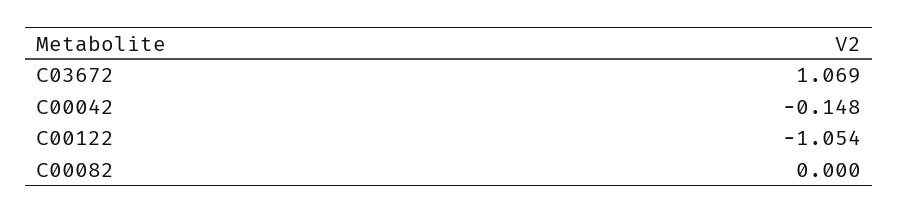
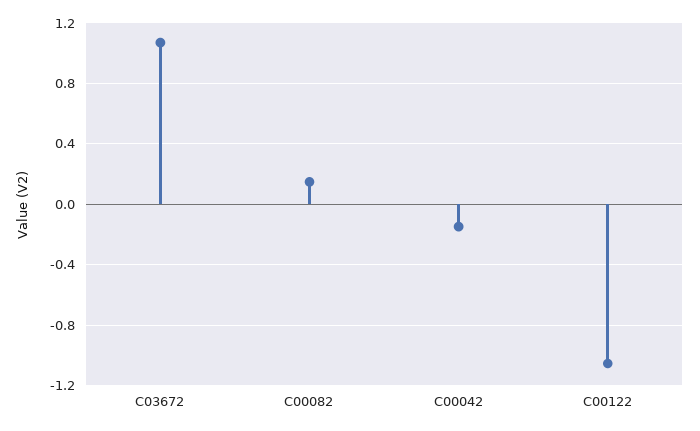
  {
    "C03672": 1.069,
    "C00042": -0.148,
    "C00122": -1.054,
-   "C00082": 0
+   "C00082": 0.15
  }

